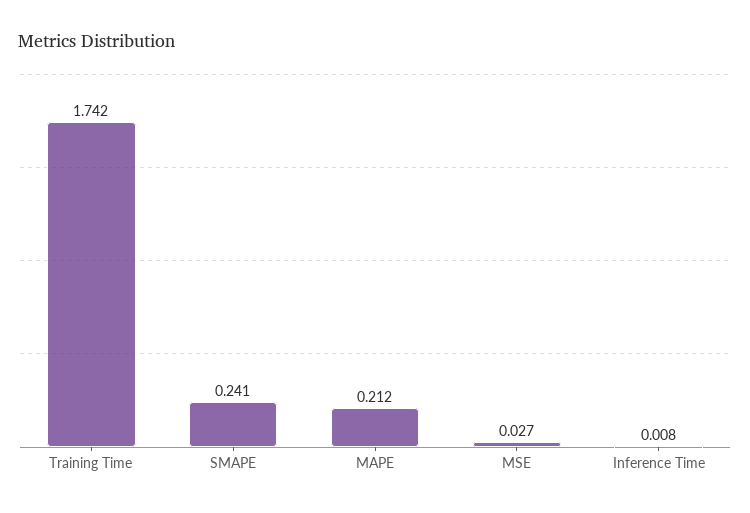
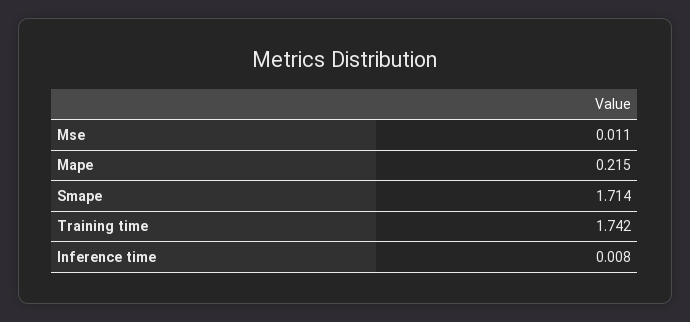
  {
    "Training Time": 1.742,
-   "SMAPE": 0.241,
+   "SMAPE": 1.714,
-   "MAPE": 0.212,
+   "MAPE": 0.215,
-   "MSE": 0.027,
+   "MSE": 0.011,
    "Inference Time": 0.008
  }

